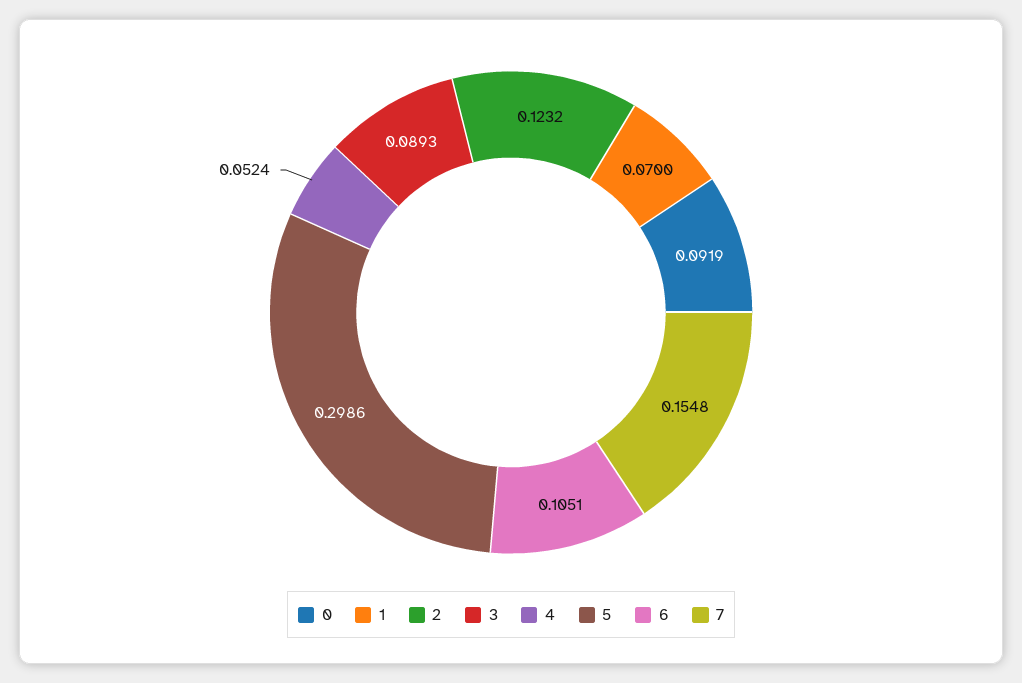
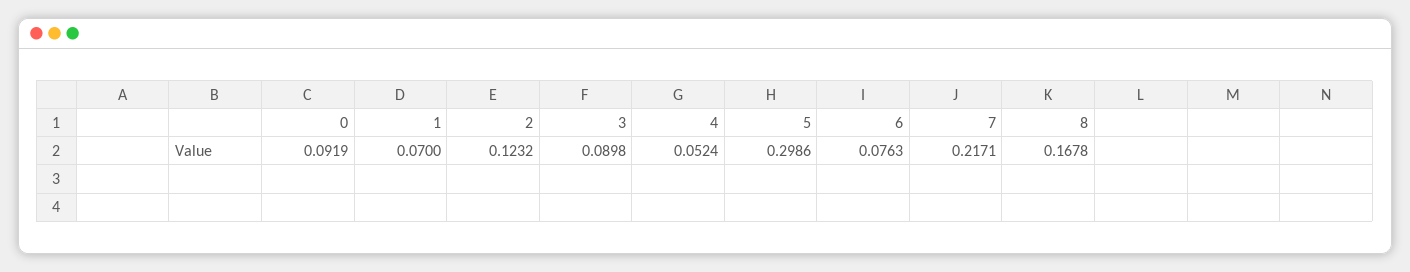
  {
    "0": 0.0919,
    "1": 0.07,
    "2": 0.1232,
-   "3": 0.0893,
+   "3": 0.0898,
    "4": 0.0524,
    "5": 0.2986,
-   "6": 0.1051,
+   "6": 0.0763,
-   "7": 0.1548
+   "7": 0.2171,
+   "8": 0.1678
  }

